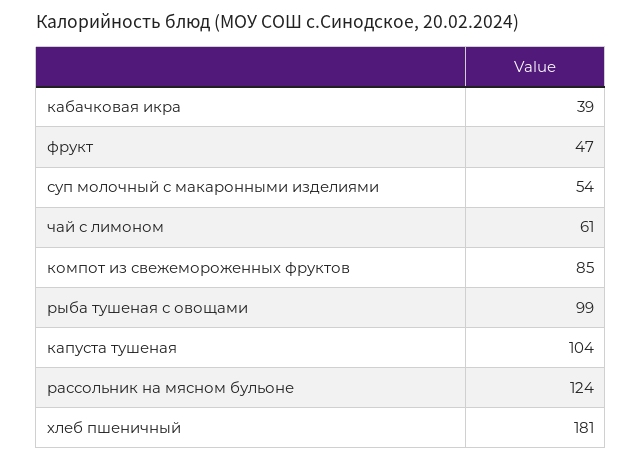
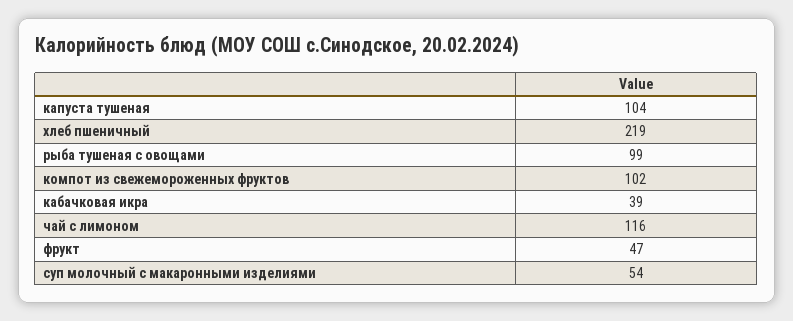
  {
    "кабачковая икра": 39,
    "фрукт": 47,
    "суп молочный с макаронными изделиями": 54,
-   "чай с лимоном": 61,
+   "чай с лимоном": 116,
-   "компот из свежемороженных фруктов": 85,
+   "компот из свежемороженных фруктов": 102,
    "рыба тушеная с овощами": 99,
    "капуста тушеная": 104,
-   "рассольник на мясном бульоне": 124,
-   "хлеб пшеничный": 181
+   "хлеб пшеничный": 219
  }

